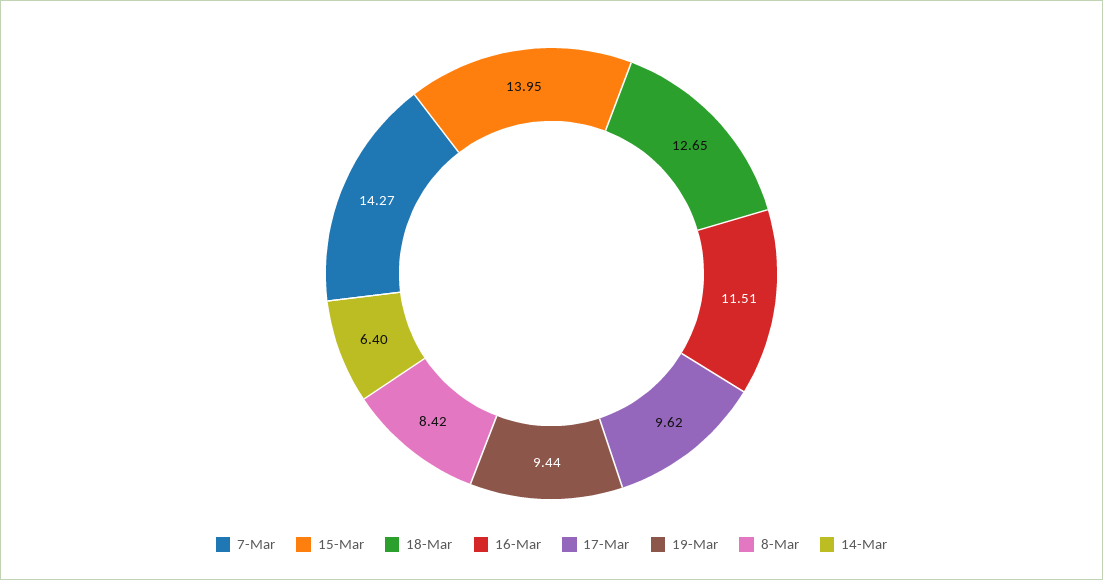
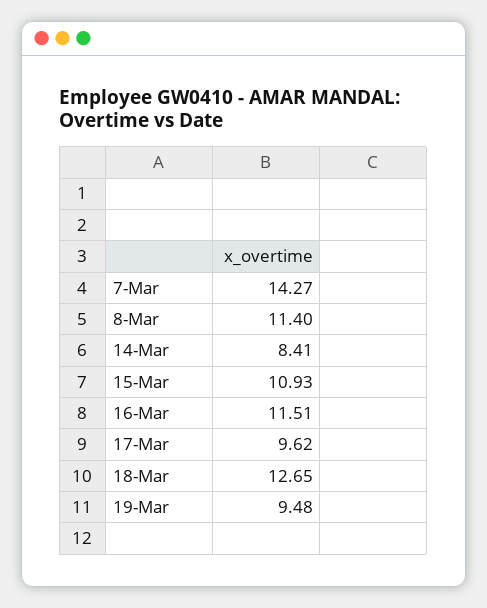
  {
    "7-Mar": 14.27,
-   "15-Mar": 13.95,
+   "15-Mar": 10.93,
    "18-Mar": 12.65,
    "16-Mar": 11.51,
    "17-Mar": 9.62,
-   "19-Mar": 9.44,
+   "19-Mar": 9.48,
-   "8-Mar": 8.42,
+   "8-Mar": 11.4,
-   "14-Mar": 6.4
+   "14-Mar": 8.41
  }

